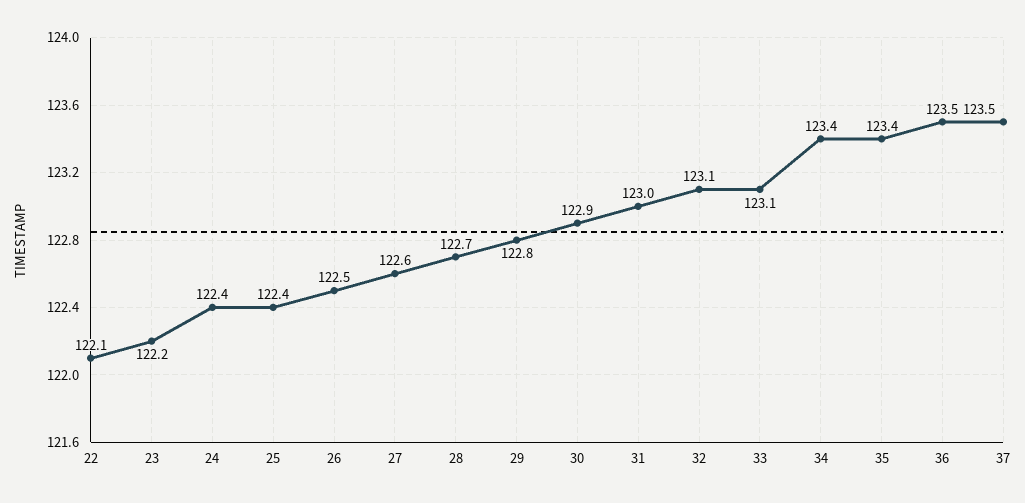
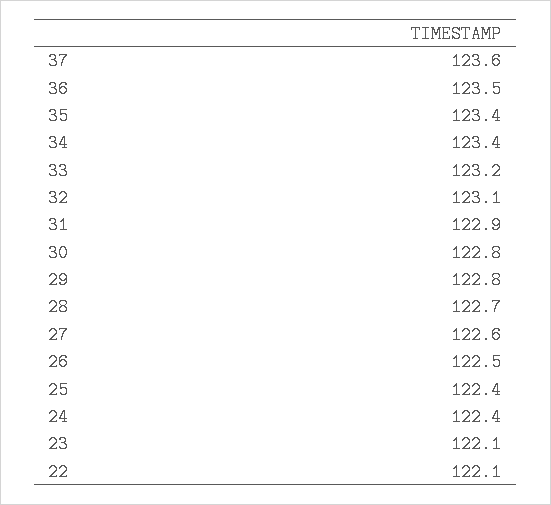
  {
    "22": 122.1,
-   "23": 122.2,
+   "23": 122.1,
    "24": 122.4,
    "25": 122.4,
    "26": 122.5,
    "27": 122.6,
    "28": 122.7,
    "29": 122.8,
-   "30": 122.9,
+   "30": 122.8,
-   "31": 123,
+   "31": 122.9,
    "32": 123.1,
-   "33": 123.1,
+   "33": 123.2,
    "34": 123.4,
    "35": 123.4,
    "36": 123.5,
-   "37": 123.5
+   "37": 123.6
  }

